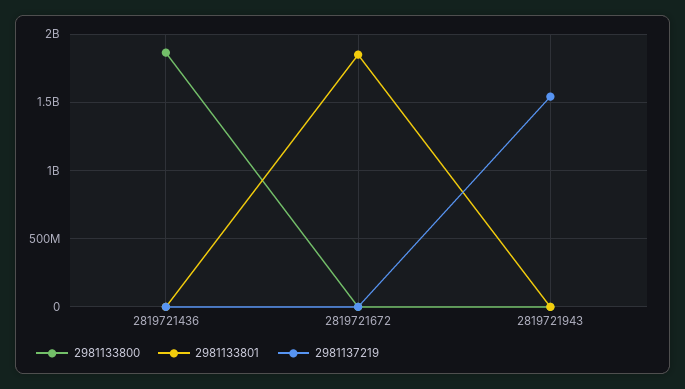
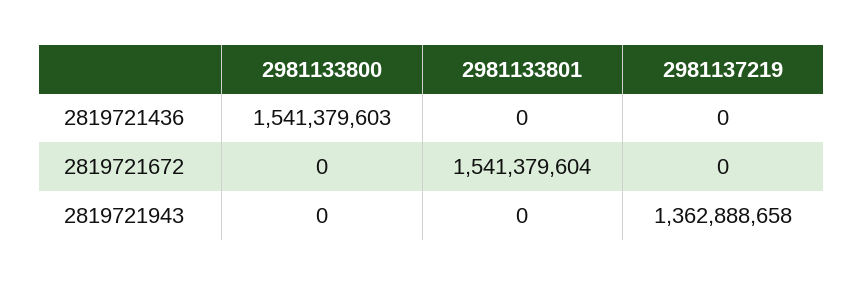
  {
    "2981133800": {
-     "2819721436": 1850000000,
+     "2819721436": 1541379603,
      "2819721672": 0,
      "2819721943": 0
    },
    "2981133801": {
      "2819721436": 0,
-     "2819721672": 1850000000,
+     "2819721672": 1541379604,
      "2819721943": 0
    },
    "2981137219": {
      "2819721436": 0,
      "2819721672": 0,
-     "2819721943": 1550000000
+     "2819721943": 1362888658
    }
  }

